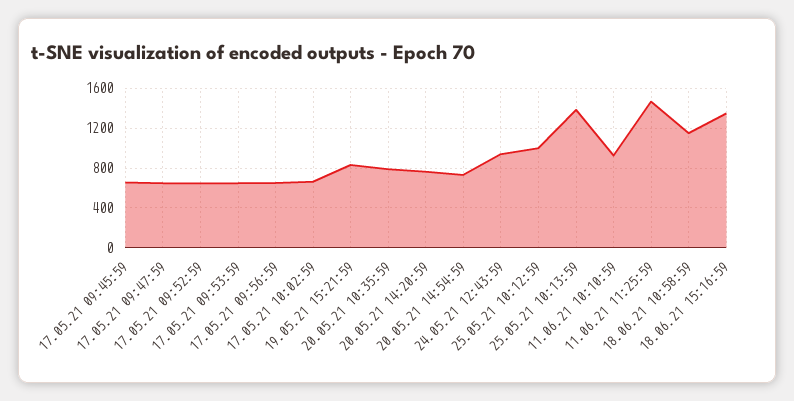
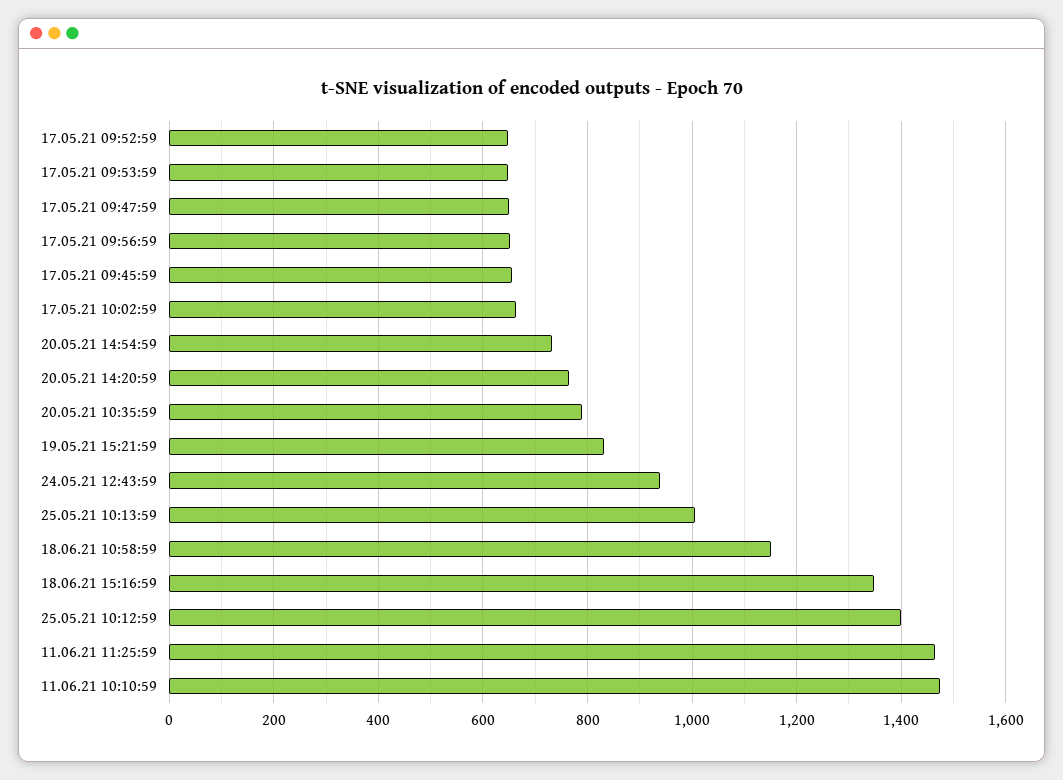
  {
    "17.05.21 09:45:59": 660,
    "17.05.21 09:47:59": 640,
    "17.05.21 09:52:59": 640,
    "17.05.21 09:53:59": 640,
    "17.05.21 09:56:59": 660,
    "17.05.21 10:02:59": 660,
    "19.05.21 15:21:59": 840,
    "20.05.21 10:35:59": 780,
    "20.05.21 14:20:59": 760,
    "20.05.21 14:54:59": 740,
    "24.05.21 12:43:59": 940,
-   "25.05.21 10:12:59": 1000,
+   "25.05.21 10:12:59": 1400,
-   "25.05.21 10:13:59": 1400,
+   "25.05.21 10:13:59": 1000,
-   "11.06.21 10:10:59": 900,
+   "11.06.21 10:10:59": 1480,
    "11.06.21 11:25:59": 1460,
    "18.06.21 10:58:59": 1160,
    "18.06.21 15:16:59": 1340
  }

